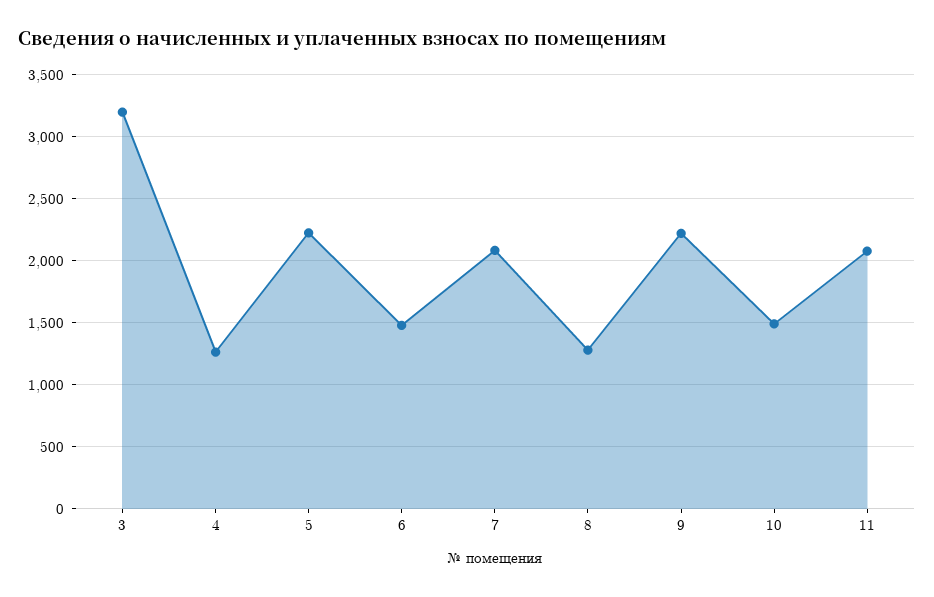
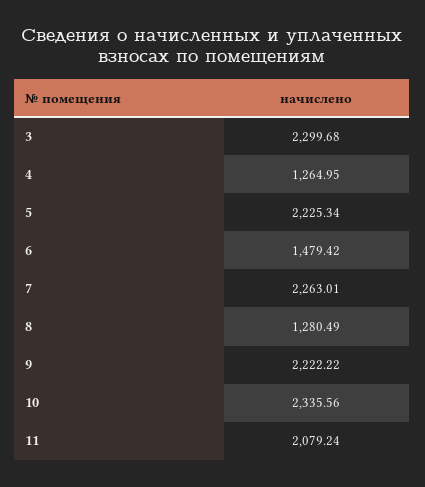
  {
-   "3": 3200,
+   "3": 2299.68,
    "4": 1264.95,
    "5": 2225.34,
    "6": 1479.42,
-   "7": 2100,
+   "7": 2263.01,
    "8": 1280.49,
    "9": 2222.22,
-   "10": 1500,
+   "10": 2335.56,
    "11": 2079.24
  }

